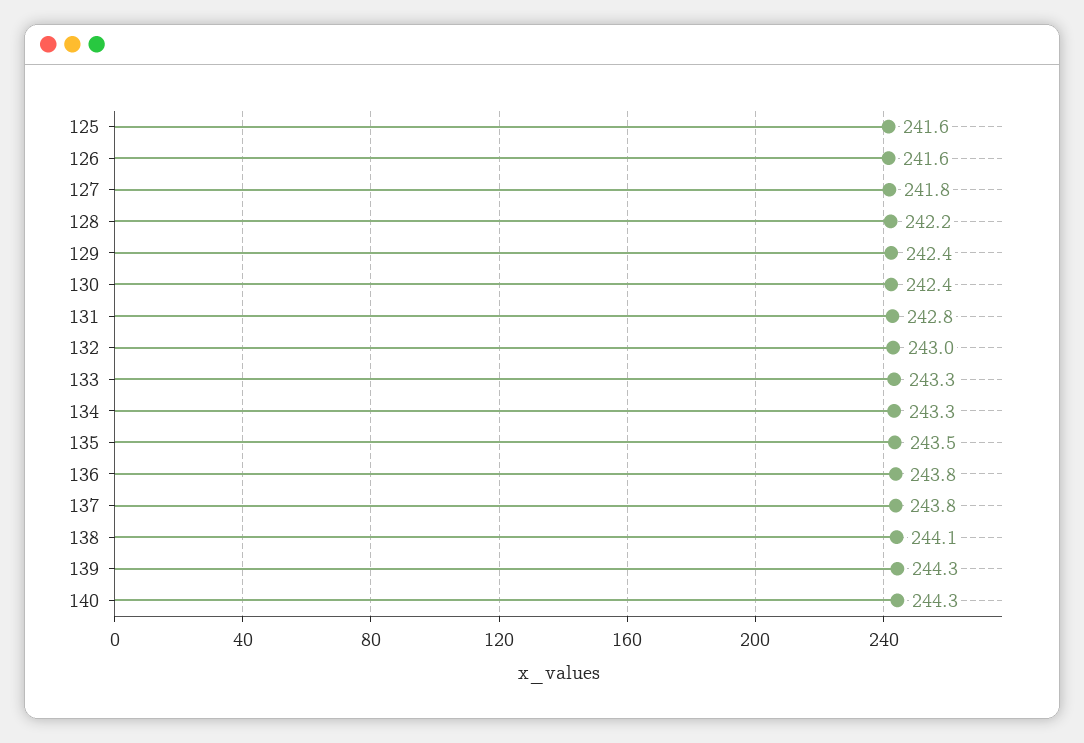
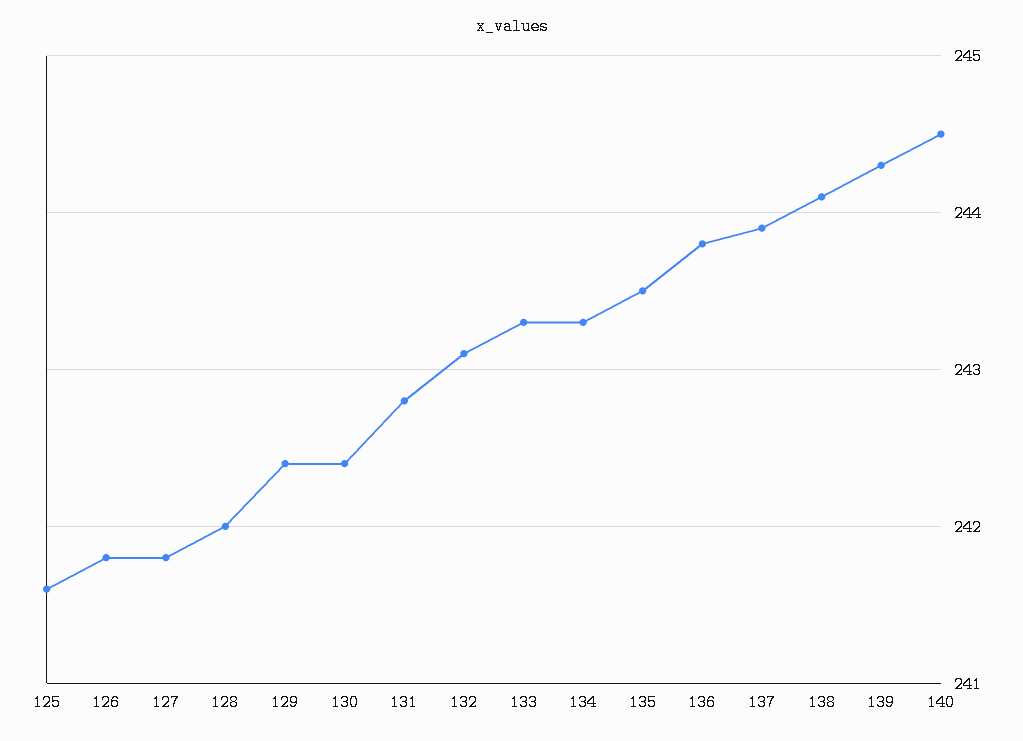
  {
    "125": 241.6,
-   "126": 241.6,
+   "126": 241.8,
    "127": 241.8,
-   "128": 242.2,
+   "128": 242,
    "129": 242.4,
    "130": 242.4,
    "131": 242.8,
-   "132": 243,
+   "132": 243.1,
    "133": 243.3,
    "134": 243.3,
    "135": 243.5,
    "136": 243.8,
-   "137": 243.8,
+   "137": 243.9,
    "138": 244.1,
    "139": 244.3,
-   "140": 244.3
+   "140": 244.5
  }

